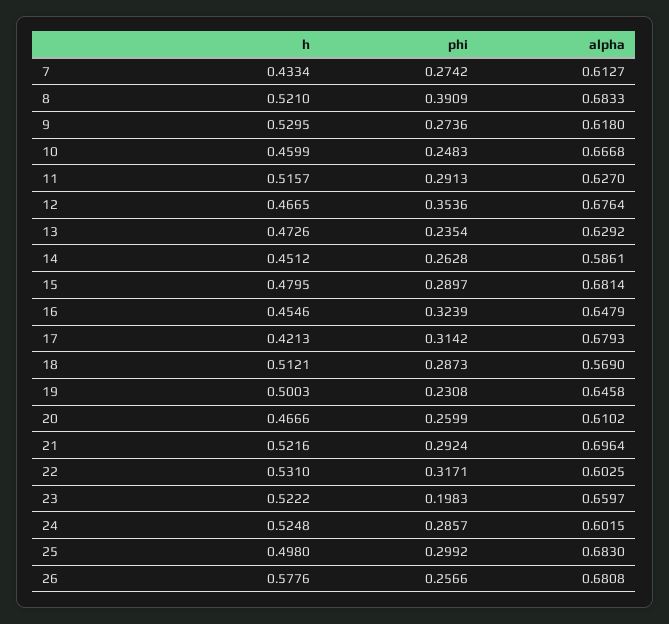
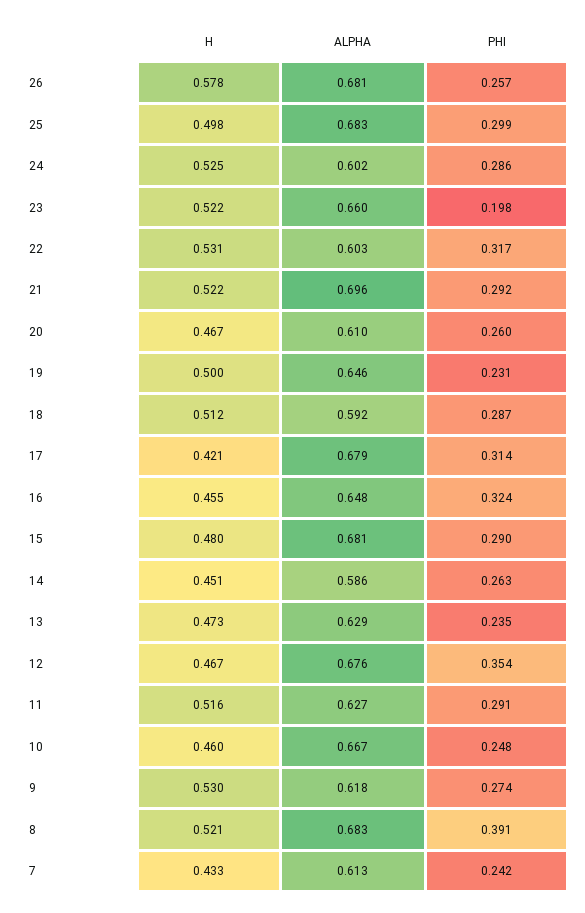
  {
    "h": {
      "7": 0.4334,
      "8": 0.521,
      "9": 0.5295,
      "10": 0.4599,
      "11": 0.5157,
      "12": 0.4665,
      "13": 0.4726,
      "14": 0.4512,
      "15": 0.4795,
      "16": 0.4546,
      "17": 0.4213,
      "18": 0.5121,
      "19": 0.5003,
      "20": 0.4666,
      "21": 0.5216,
      "22": 0.531,
      "23": 0.5222,
      "24": 0.5248,
      "25": 0.498,
      "26": 0.5776
    },
    "phi": {
-     "7": 0.2742,
+     "7": 0.242,
      "8": 0.3909,
      "9": 0.2736,
      "10": 0.2483,
      "11": 0.2913,
      "12": 0.3536,
      "13": 0.2354,
      "14": 0.2628,
      "15": 0.2897,
      "16": 0.3239,
      "17": 0.3142,
      "18": 0.2873,
      "19": 0.2308,
      "20": 0.2599,
      "21": 0.2924,
      "22": 0.3171,
      "23": 0.1983,
      "24": 0.2857,
      "25": 0.2992,
      "26": 0.2566
    },
    "alpha": {
      "7": 0.6127,
      "8": 0.6833,
      "9": 0.618,
      "10": 0.6668,
      "11": 0.627,
      "12": 0.6764,
      "13": 0.6292,
      "14": 0.5861,
      "15": 0.6814,
      "16": 0.6479,
      "17": 0.6793,
-     "18": 0.569,
+     "18": 0.592,
      "19": 0.6458,
      "20": 0.6102,
      "21": 0.6964,
      "22": 0.6025,
      "23": 0.6597,
      "24": 0.6015,
      "25": 0.683,
      "26": 0.6808
    }
  }

